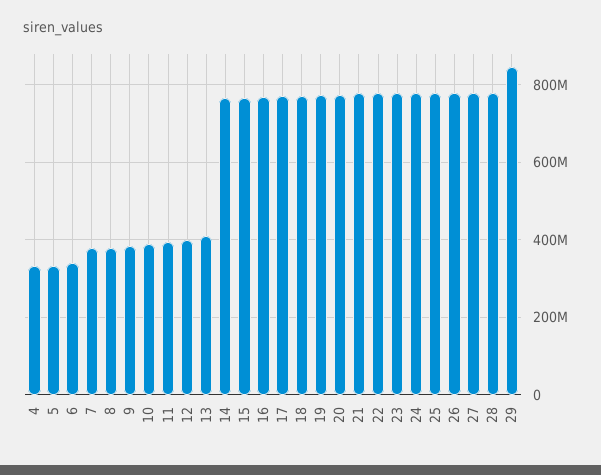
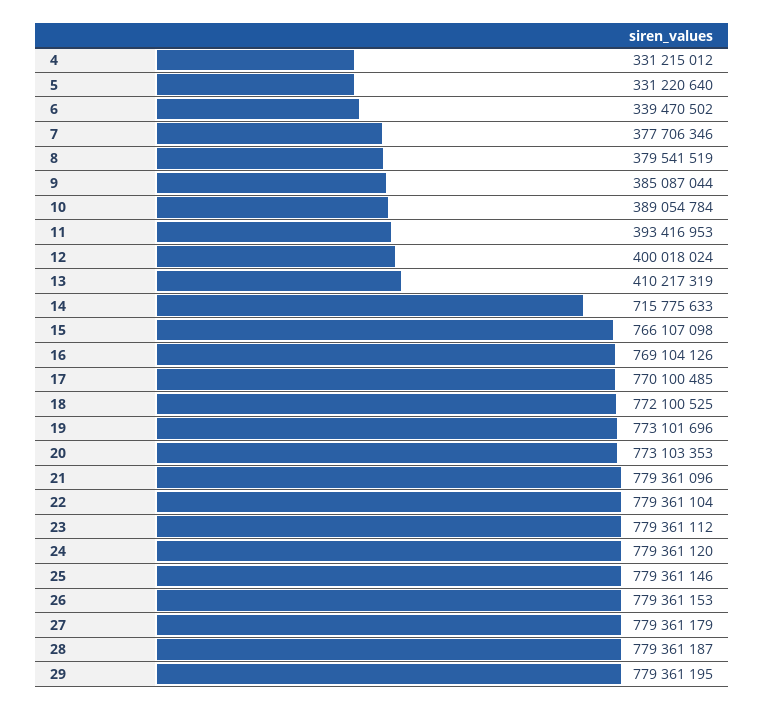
  {
    "4": 331215012,
    "5": 331220640,
    "6": 339470502,
    "7": 377706346,
    "8": 379541519,
    "9": 385087044,
    "10": 389054784,
    "11": 393416953,
    "12": 400018024,
    "13": 410217319,
-   "14": 760000000,
+   "14": 715775633,
    "15": 766107098,
    "16": 769104126,
    "17": 770100485,
    "18": 772100525,
    "19": 773101696,
    "20": 773103353,
    "21": 779361096,
    "22": 779361104,
    "23": 779361112,
    "24": 779361120,
    "25": 779361146,
    "26": 779361153,
    "27": 779361179,
    "28": 779361187,
-   "29": 840000000
+   "29": 779361195
  }

